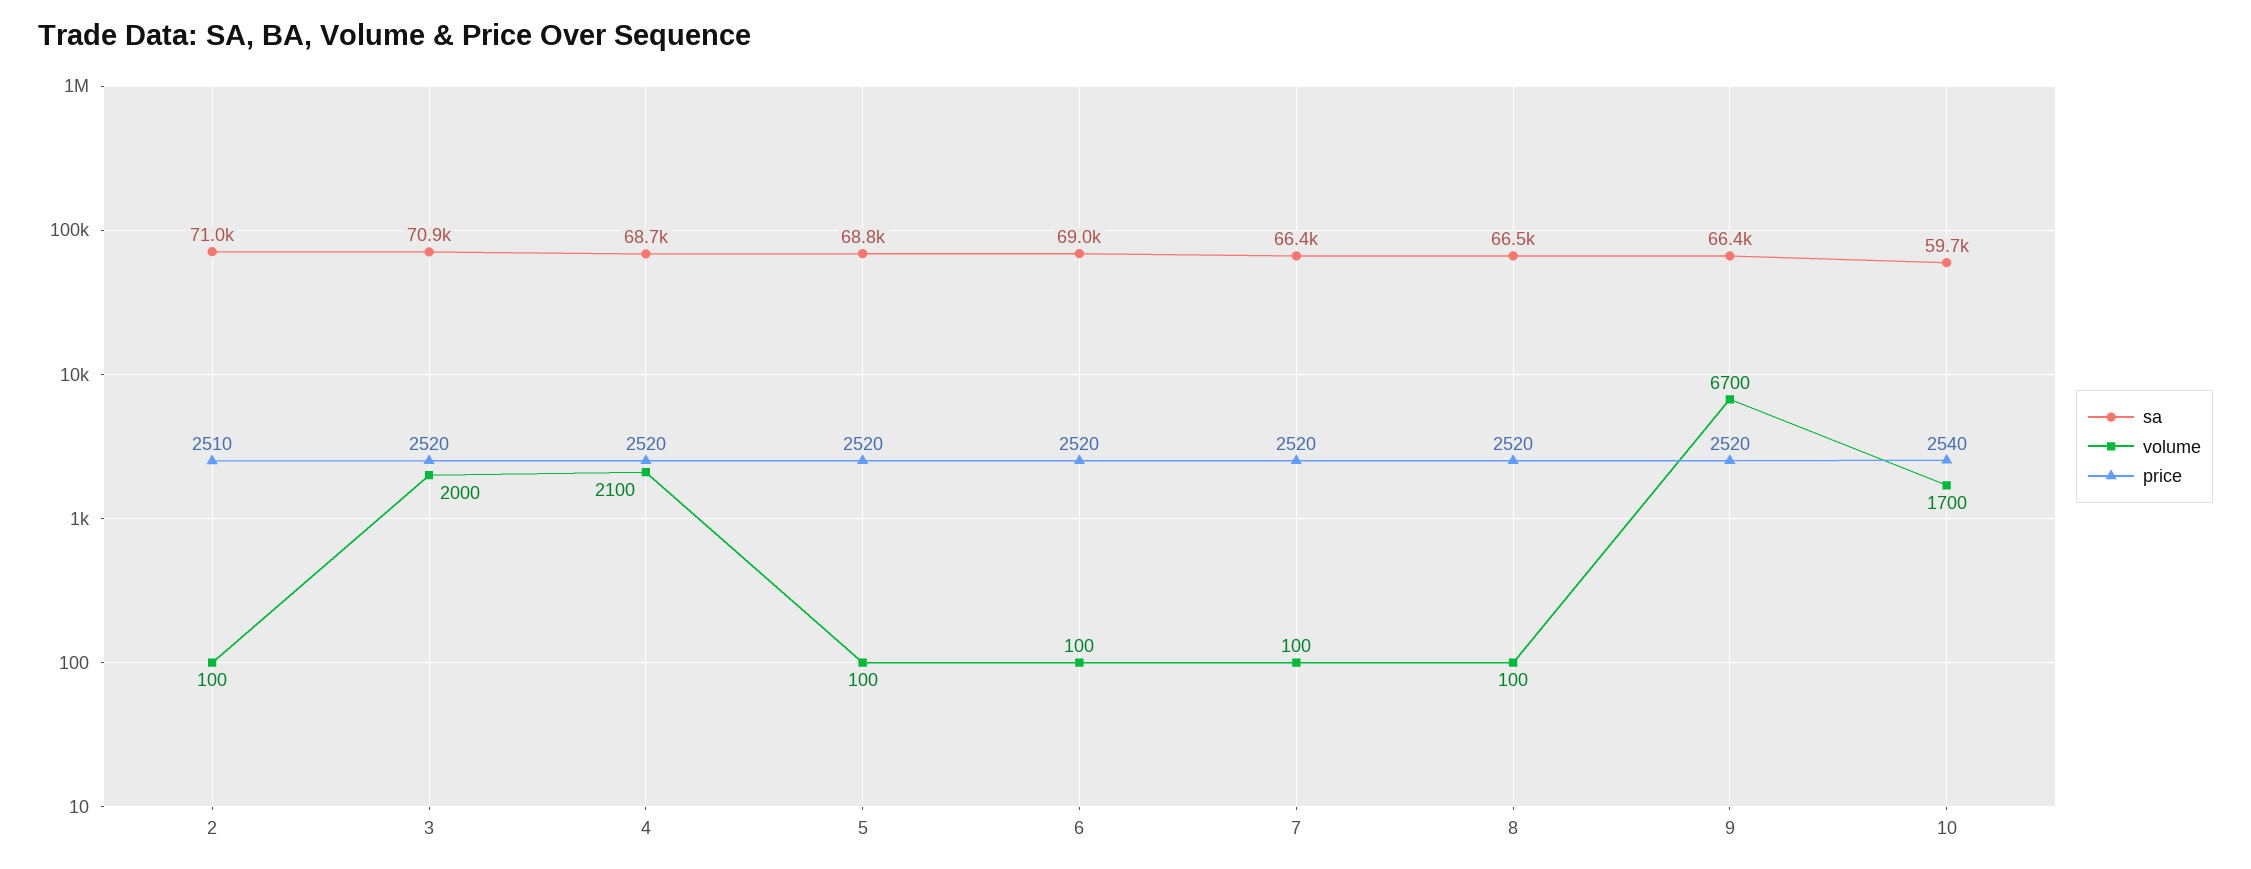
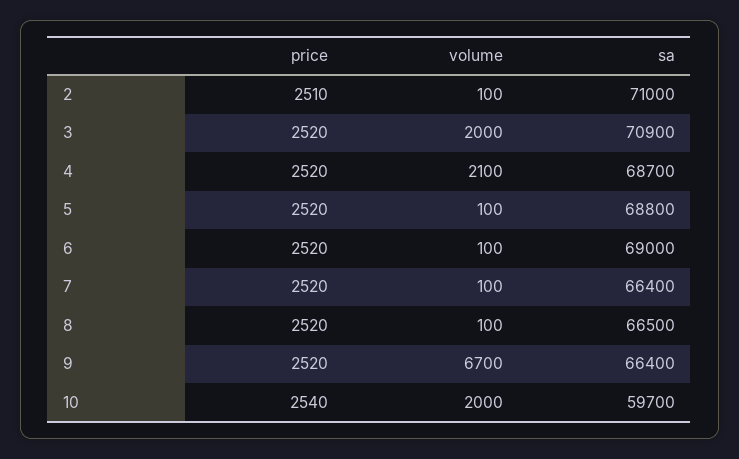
  {
    "sa": {
      "2": 71000,
      "3": 70900,
      "4": 68700,
      "5": 68800,
      "6": 69000,
      "7": 66400,
      "8": 66500,
      "9": 66400,
      "10": 59700
    },
    "volume": {
      "2": 100,
      "3": 2000,
      "4": 2100,
      "5": 100,
      "6": 100,
      "7": 100,
      "8": 100,
      "9": 6700,
-     "10": 1700
+     "10": 2000
    },
    "price": {
      "2": 2510,
      "3": 2520,
      "4": 2520,
      "5": 2520,
      "6": 2520,
      "7": 2520,
      "8": 2520,
      "9": 2520,
      "10": 2540
    }
  }

